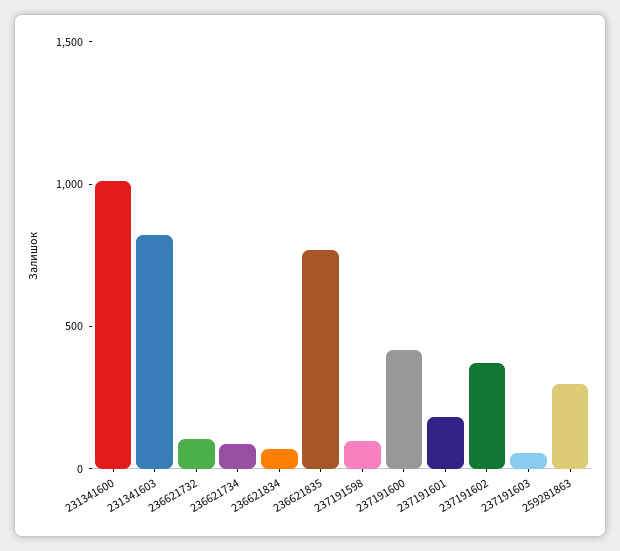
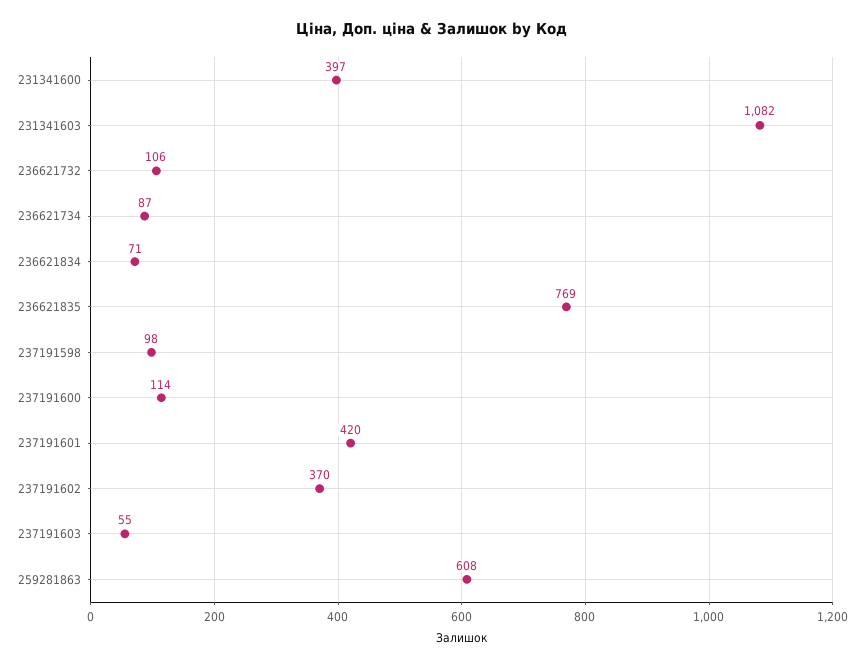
  {
-   "231341600": 1000,
+   "231341600": 397,
-   "231341603": 800,
+   "231341603": 1082,
    "236621732": 106,
    "236621734": 87,
    "236621834": 71,
    "236621835": 769,
    "237191598": 98,
-   "237191600": 400,
+   "237191600": 114,
-   "237191601": 200,
+   "237191601": 420,
    "237191602": 370,
    "237191603": 55,
-   "259281863": 300
+   "259281863": 608
  }

